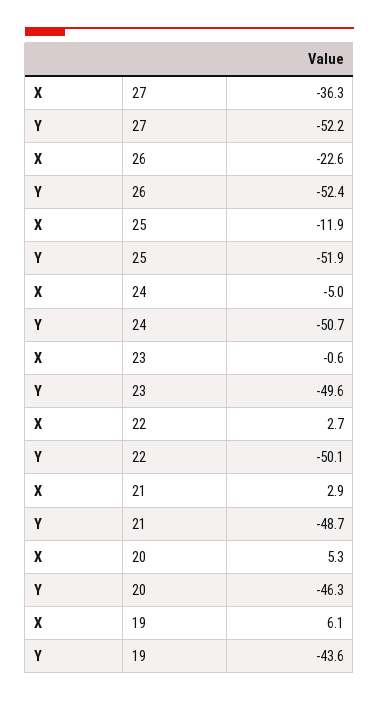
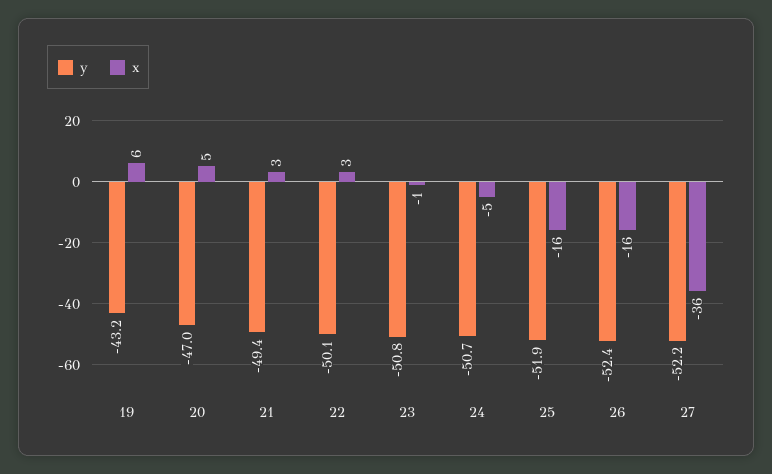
  {
    "X": {
      "27": -36.3,
-     "26": -22.6,
+     "26": -16,
-     "25": -11.9,
+     "25": -16,
      "24": -5,
      "23": -0.6,
      "22": 2.7,
      "21": 2.9,
      "20": 5.3,
      "19": 6.1
    },
    "Y": {
      "27": -52.2,
      "26": -52.4,
      "25": -51.9,
      "24": -50.7,
-     "23": -49.6,
+     "23": -50.8,
      "22": -50.1,
-     "21": -48.7,
+     "21": -49.4,
-     "20": -46.3,
+     "20": -47,
-     "19": -43.6
+     "19": -43.2
    }
  }

